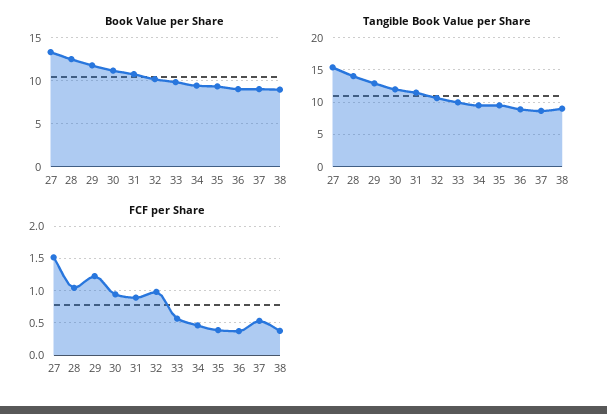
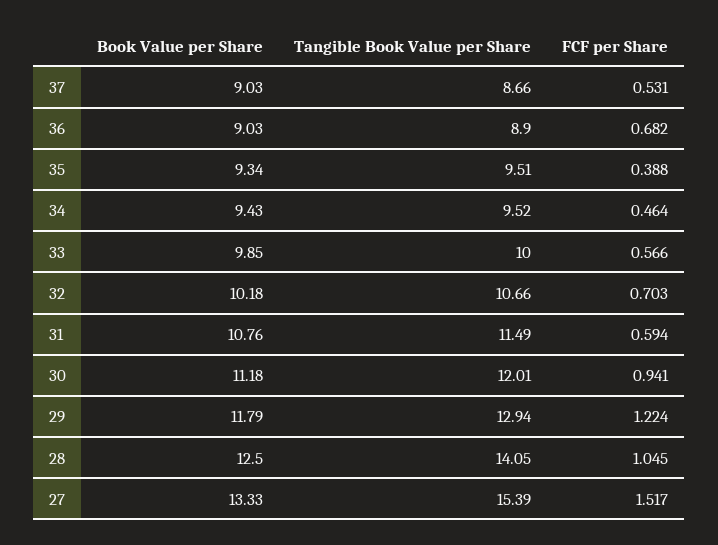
  {
    "Book Value per Share": {
      "27": 13.33,
      "28": 12.5,
      "29": 11.79,
      "30": 11.18,
      "31": 10.76,
      "32": 10.18,
      "33": 9.85,
      "34": 9.43,
      "35": 9.34,
      "36": 9.03,
-     "37": 9.03,
+     "37": 9.03
-     "38": 9
    },
    "Tangible Book Value per Share": {
      "27": 15.39,
      "28": 14.05,
      "29": 12.94,
      "30": 12.01,
      "31": 11.49,
      "32": 10.66,
      "33": 10,
      "34": 9.52,
      "35": 9.51,
      "36": 8.9,
-     "37": 8.66,
+     "37": 8.66
-     "38": 9
    },
    "FCF per Share": {
      "27": 1.517,
      "28": 1.045,
      "29": 1.224,
      "30": 0.941,
-     "31": 0.9,
+     "31": 0.594,
-     "32": 1,
+     "32": 0.703,
      "33": 0.566,
      "34": 0.464,
      "35": 0.388,
-     "36": 0.4,
+     "36": 0.682,
-     "37": 0.531,
+     "37": 0.531
-     "38": 0.4
    }
  }

